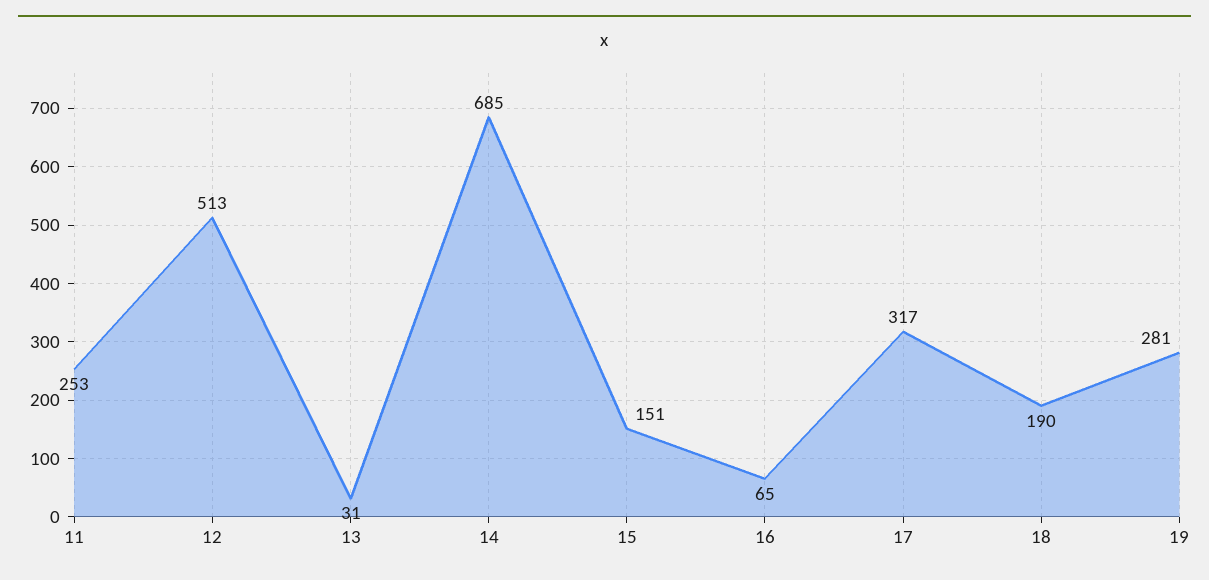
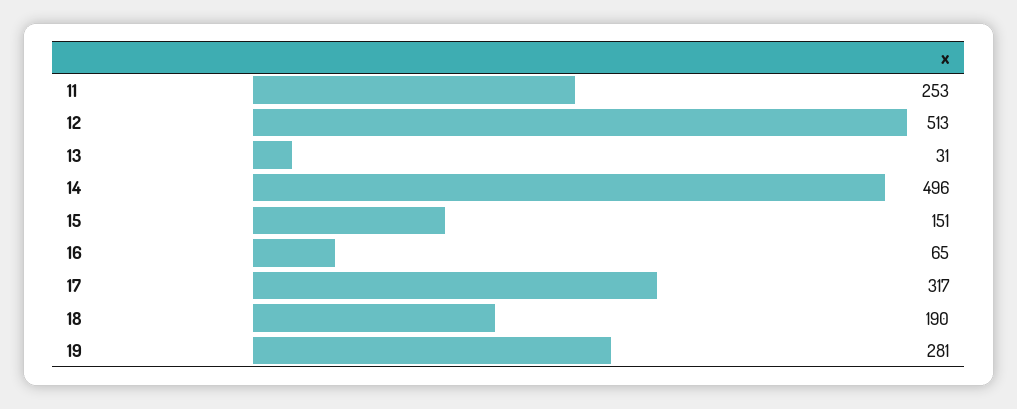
  {
    "11": 253,
    "12": 513,
    "13": 31,
-   "14": 685,
+   "14": 496,
    "15": 151,
    "16": 65,
    "17": 317,
    "18": 190,
    "19": 281
  }

